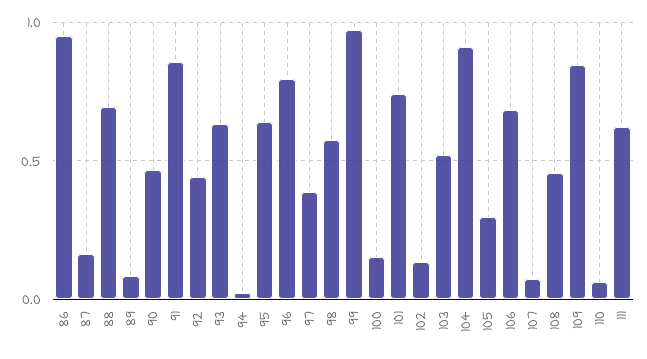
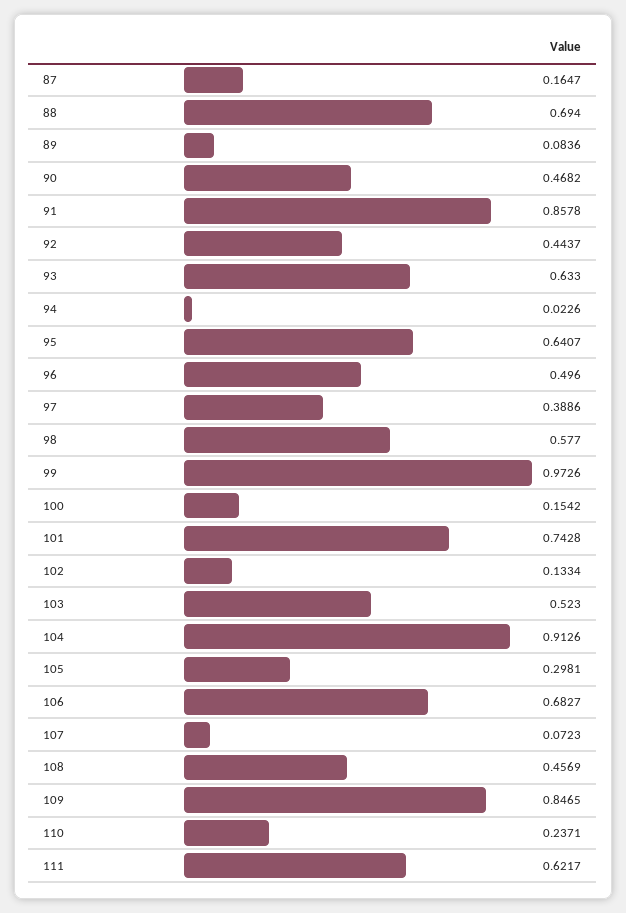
  {
-   "86": 0.95,
    "87": 0.1647,
    "88": 0.694,
    "89": 0.0836,
    "90": 0.4682,
    "91": 0.8578,
    "92": 0.4437,
    "93": 0.633,
    "94": 0.0226,
    "95": 0.6407,
-   "96": 0.8,
+   "96": 0.496,
    "97": 0.3886,
    "98": 0.577,
    "99": 0.9726,
    "100": 0.1542,
    "101": 0.7428,
    "102": 0.1334,
    "103": 0.523,
    "104": 0.9126,
    "105": 0.2981,
    "106": 0.6827,
    "107": 0.0723,
    "108": 0.4569,
    "109": 0.8465,
-   "110": 0.05,
+   "110": 0.2371,
    "111": 0.6217
  }

